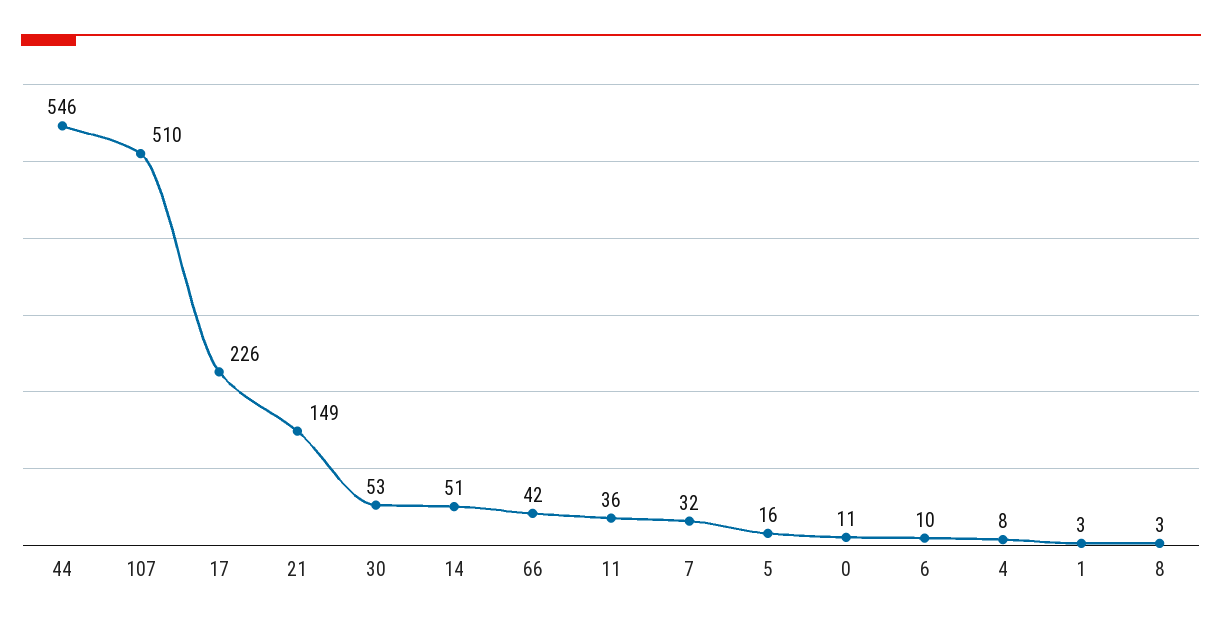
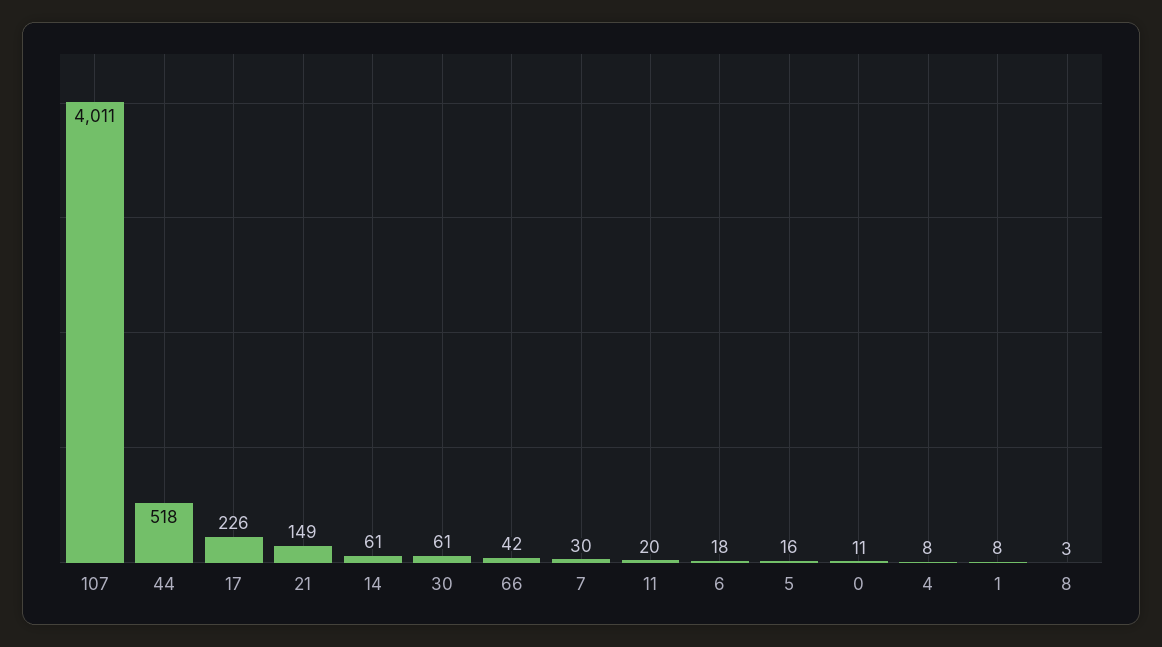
  {
-   "44": 546,
+   "44": 518,
-   "107": 510,
+   "107": 4011,
    "17": 226,
    "21": 149,
-   "30": 53,
+   "30": 61,
-   "14": 51,
+   "14": 61,
    "66": 42,
-   "11": 36,
+   "11": 20,
-   "7": 32,
+   "7": 30,
    "5": 16,
    "0": 11,
-   "6": 10,
+   "6": 18,
    "4": 8,
-   "1": 3,
+   "1": 8,
    "8": 3
  }

